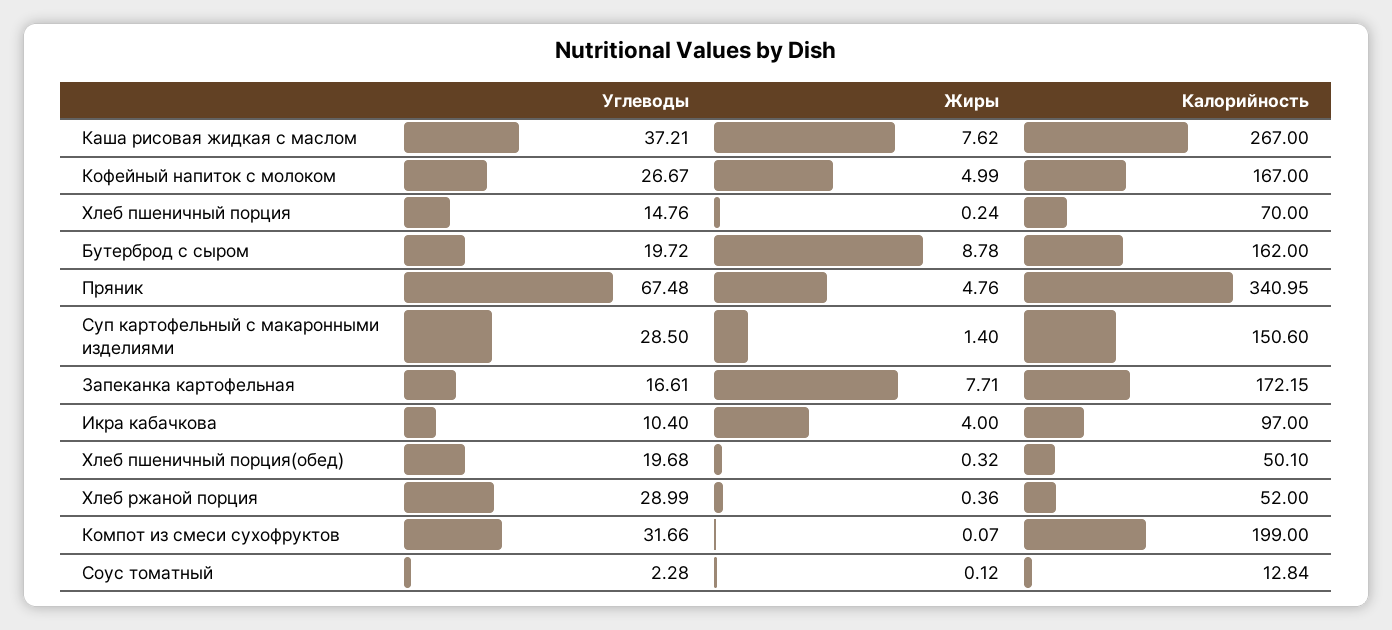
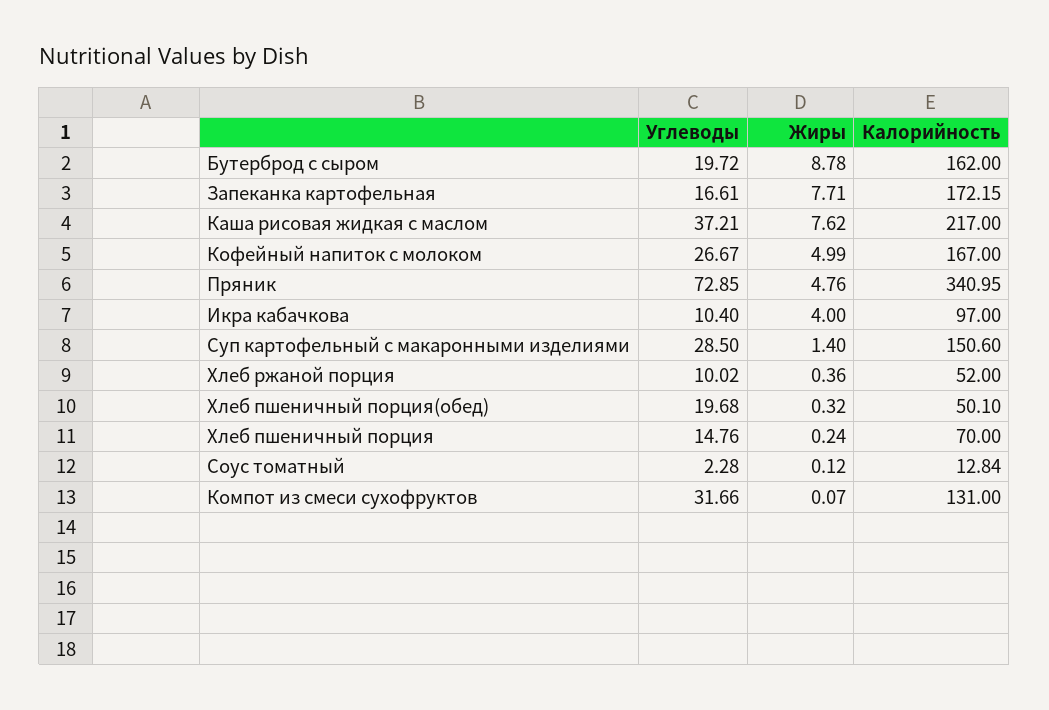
  {
    "Углеводы": {
      "Каша рисовая жидкая с маслом": 37.21,
      "Кофейный напиток с молоком": 26.67,
      "Хлеб пшеничный порция": 14.76,
      "Бутерброд с сыром": 19.72,
-     "Пряник": 67.48,
+     "Пряник": 72.85,
      "Суп картофельный с макаронными изделиями": 28.5,
      "Запеканка картофельная": 16.61,
      "Икра кабачкова": 10.4,
      "Хлеб пшеничный порция(обед)": 19.68,
-     "Хлеб ржаной порция": 28.99,
+     "Хлеб ржаной порция": 10.02,
      "Компот из смеси сухофруктов": 31.66,
      "Соус томатный": 2.28
    },
    "Жиры": {
      "Каша рисовая жидкая с маслом": 7.62,
      "Кофейный напиток с молоком": 4.99,
      "Хлеб пшеничный порция": 0.24,
      "Бутерброд с сыром": 8.78,
      "Пряник": 4.76,
      "Суп картофельный с макаронными изделиями": 1.4,
      "Запеканка картофельная": 7.71,
      "Икра кабачкова": 4,
      "Хлеб пшеничный порция(обед)": 0.32,
      "Хлеб ржаной порция": 0.36,
      "Компот из смеси сухофруктов": 0.07,
      "Соус томатный": 0.12
    },
    "Калорийность": {
-     "Каша рисовая жидкая с маслом": 267,
+     "Каша рисовая жидкая с маслом": 217,
      "Кофейный напиток с молоком": 167,
      "Хлеб пшеничный порция": 70,
      "Бутерброд с сыром": 162,
      "Пряник": 340.95,
      "Суп картофельный с макаронными изделиями": 150.6,
      "Запеканка картофельная": 172.15,
      "Икра кабачкова": 97,
      "Хлеб пшеничный порция(обед)": 50.1,
      "Хлеб ржаной порция": 52,
-     "Компот из смеси сухофруктов": 199,
+     "Компот из смеси сухофруктов": 131,
      "Соус томатный": 12.84
    }
  }

